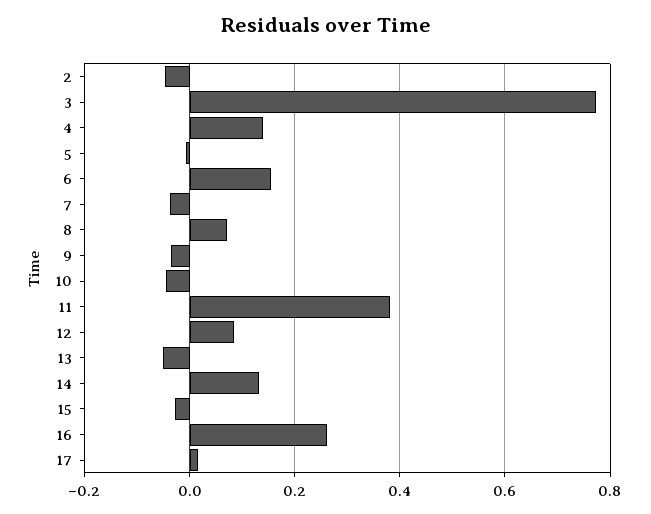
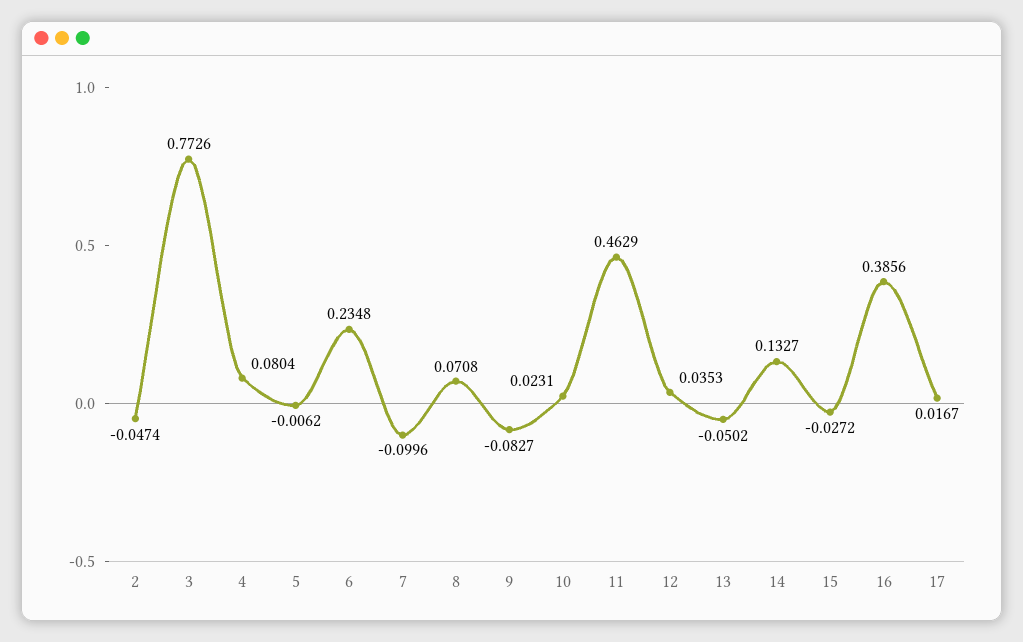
  {
    "2": -0.0474,
    "3": 0.7726,
-   "4": 0.14,
+   "4": 0.0804,
    "5": -0.0062,
-   "6": 0.16,
+   "6": 0.2348,
-   "7": -0.04,
+   "7": -0.0996,
    "8": 0.0708,
-   "9": -0.04,
+   "9": -0.0827,
-   "10": -0.04,
+   "10": 0.0231,
-   "11": 0.38,
+   "11": 0.4629,
-   "12": 0.08,
+   "12": 0.0353,
    "13": -0.0502,
    "14": 0.1327,
    "15": -0.0272,
-   "16": 0.26,
+   "16": 0.3856,
    "17": 0.0167
  }

